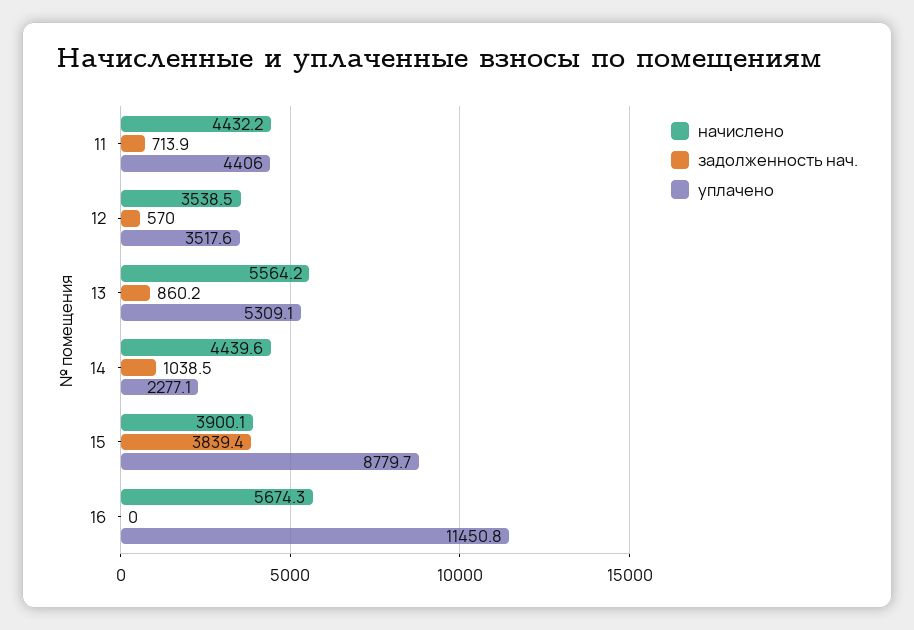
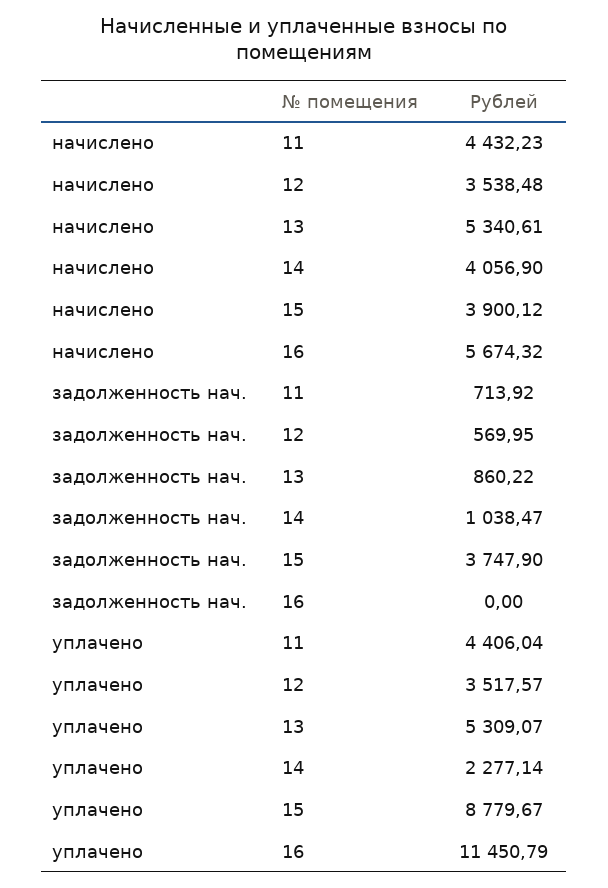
  {
    "начислено": {
      "11": 4432.23,
      "12": 3538.48,
-     "13": 5564.2,
+     "13": 5340.61,
-     "14": 4439.6,
+     "14": 4056.9,
      "15": 3900.12,
      "16": 5674.32
    },
    "задолженность нач.": {
      "11": 713.92,
      "12": 569.95,
      "13": 860.22,
      "14": 1038.47,
-     "15": 3839.4,
+     "15": 3747.9,
      "16": 0
    },
    "уплачено": {
      "11": 4406.04,
      "12": 3517.57,
      "13": 5309.07,
      "14": 2277.14,
      "15": 8779.67,
      "16": 11450.79
    }
  }

